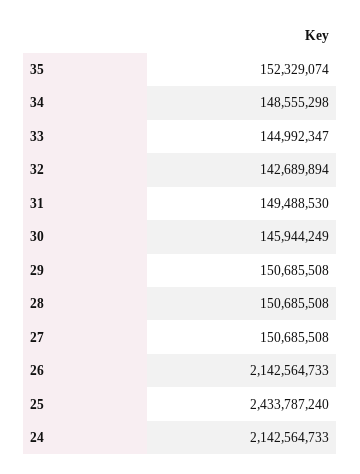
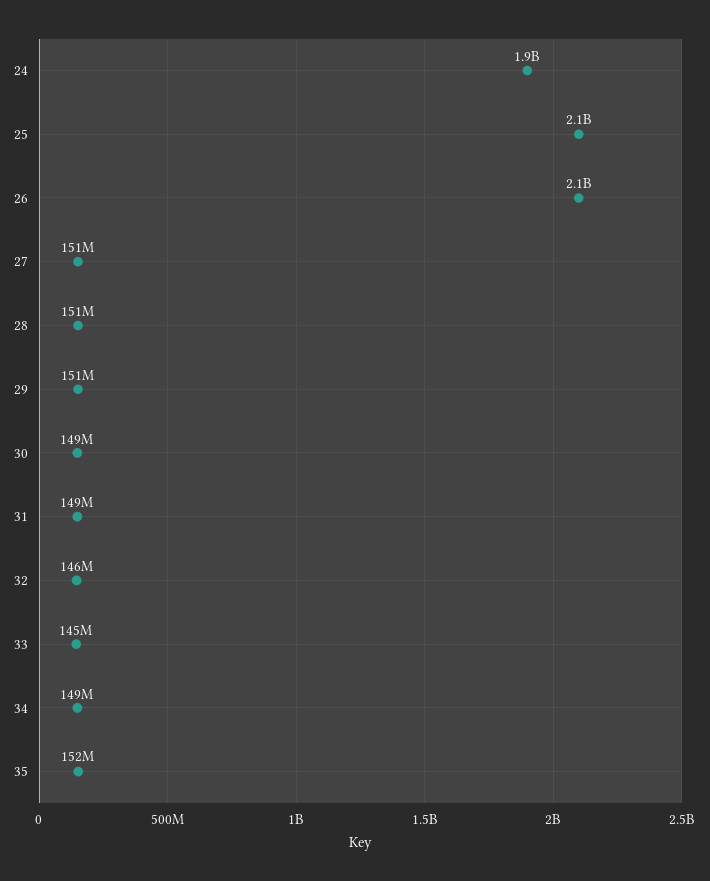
  {
    "35": 152329074,
    "34": 148555298,
    "33": 144992347,
-   "32": 142689894,
+   "32": 146000000,
    "31": 149488530,
-   "30": 145944249,
+   "30": 149000000,
    "29": 150685508,
    "28": 150685508,
    "27": 150685508,
    "26": 2142564733,
-   "25": 2433787240,
+   "25": 2100000000,
-   "24": 2142564733
+   "24": 1900000000
  }

